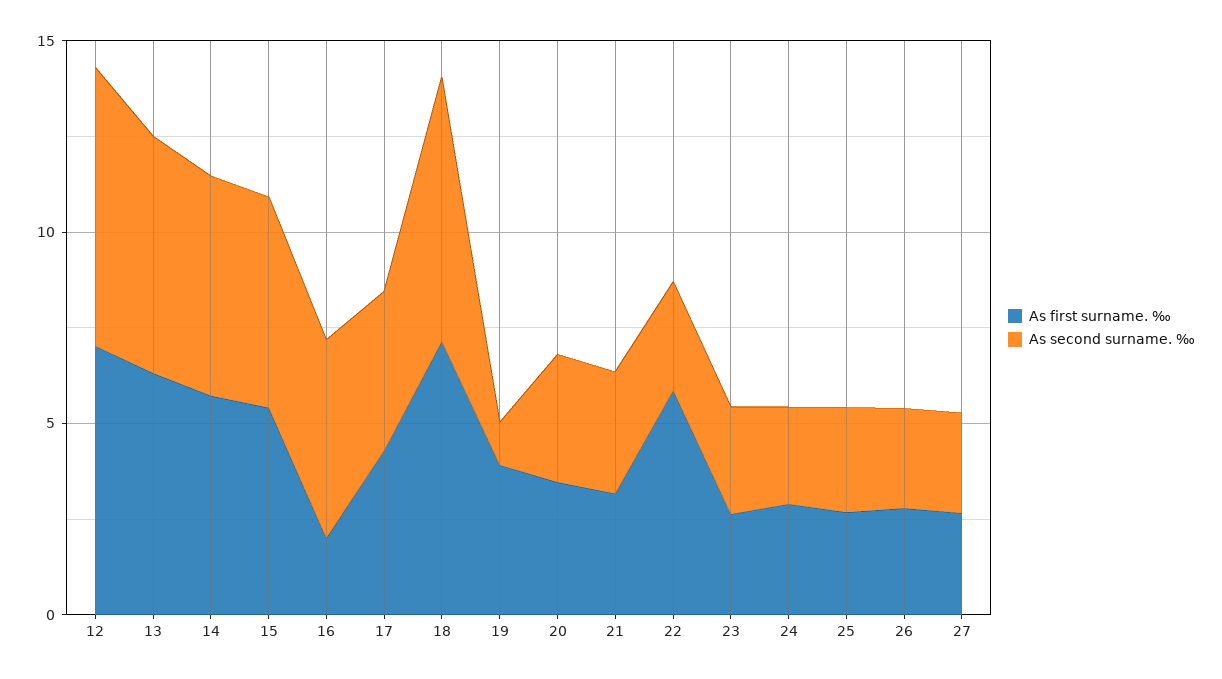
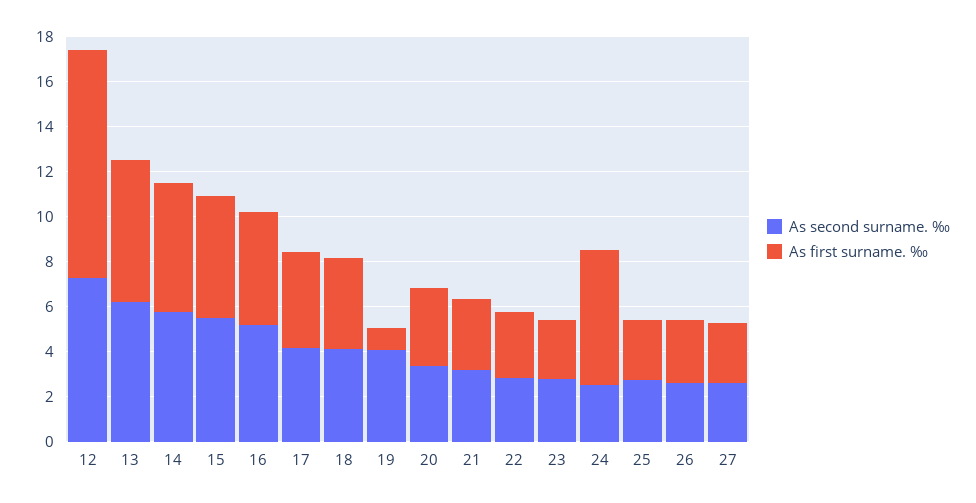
  {
    "As first surname. ‰": {
-     "12": 7,
+     "12": 10,
      "13": 6.5,
      "14": 5.5,
      "15": 5.5,
-     "16": 2,
+     "16": 5,
      "17": 4.5,
-     "18": 7,
+     "18": 4,
-     "19": 4,
+     "19": 1,
      "20": 3.5,
      "21": 3,
-     "22": 6,
+     "22": 3,
      "23": 2.5,
-     "24": 3,
+     "24": 6,
      "25": 2.5,
      "26": 3,
      "27": 2.5
    },
    "As second surname. ‰": {
      "12": 7.5,
      "13": 6,
      "14": 6,
      "15": 5.5,
      "16": 5,
      "17": 4,
-     "18": 7,
+     "18": 4,
-     "19": 1,
+     "19": 4,
      "20": 3.5,
      "21": 3,
      "22": 3,
      "23": 3,
      "24": 2.5,
      "25": 2.5,
      "26": 2.5,
      "27": 2.5
    }
  }

